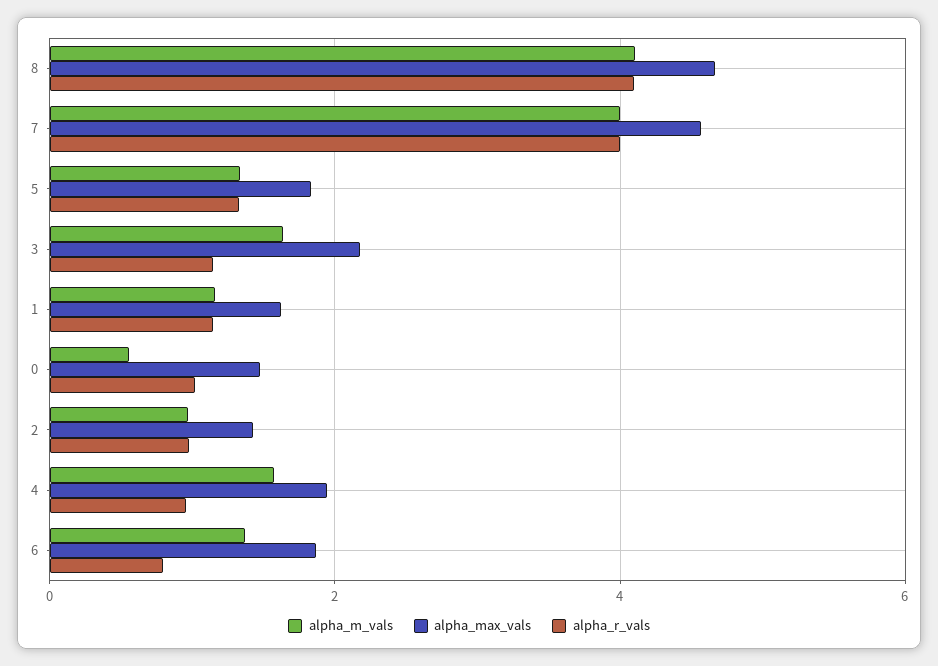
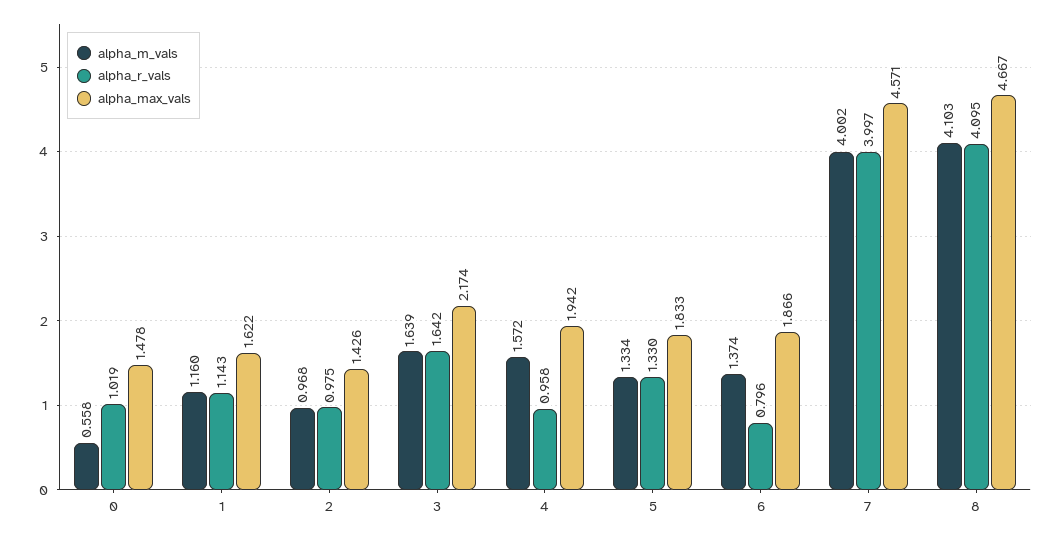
  {
    "alpha_m_vals": {
      "8": 4.103,
      "7": 4.002,
      "5": 1.334,
      "3": 1.639,
      "1": 1.16,
      "0": 0.558,
      "2": 0.968,
      "4": 1.572,
      "6": 1.374
    },
    "alpha_max_vals": {
      "8": 4.667,
      "7": 4.571,
      "5": 1.833,
      "3": 2.174,
      "1": 1.622,
      "0": 1.478,
      "2": 1.426,
      "4": 1.942,
      "6": 1.866
    },
    "alpha_r_vals": {
      "8": 4.095,
      "7": 3.997,
      "5": 1.33,
-     "3": 1.2,
+     "3": 1.642,
      "1": 1.143,
      "0": 1.019,
      "2": 0.975,
      "4": 0.958,
      "6": 0.796
    }
  }

